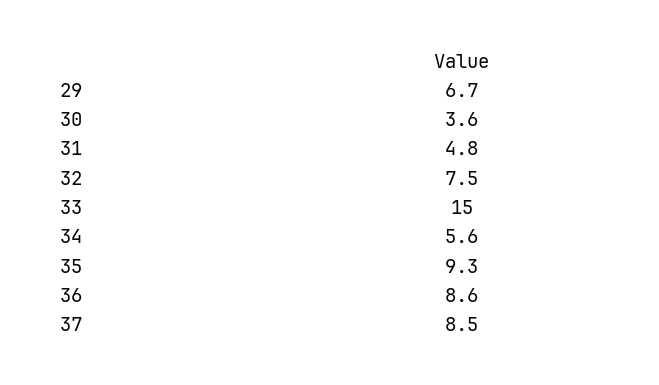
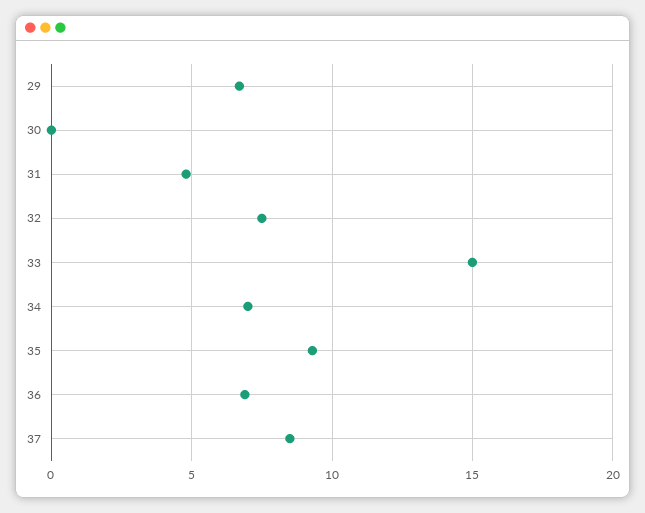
  {
    "29": 6.7,
-   "30": 3.6,
+   "30": 0,
    "31": 4.8,
    "32": 7.5,
    "33": 15,
-   "34": 5.6,
+   "34": 7,
    "35": 9.3,
-   "36": 8.6,
+   "36": 7,
    "37": 8.5
  }

